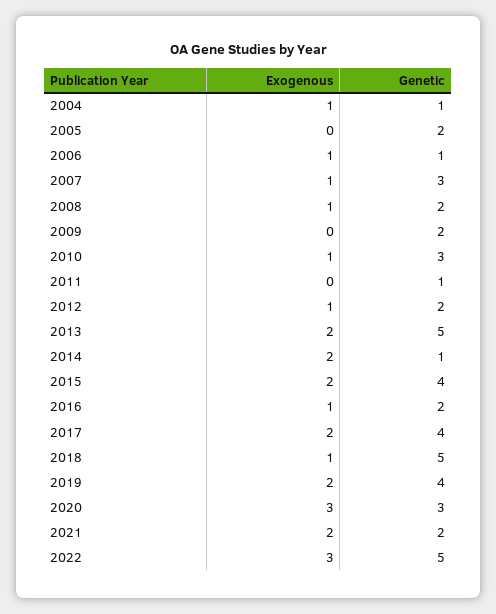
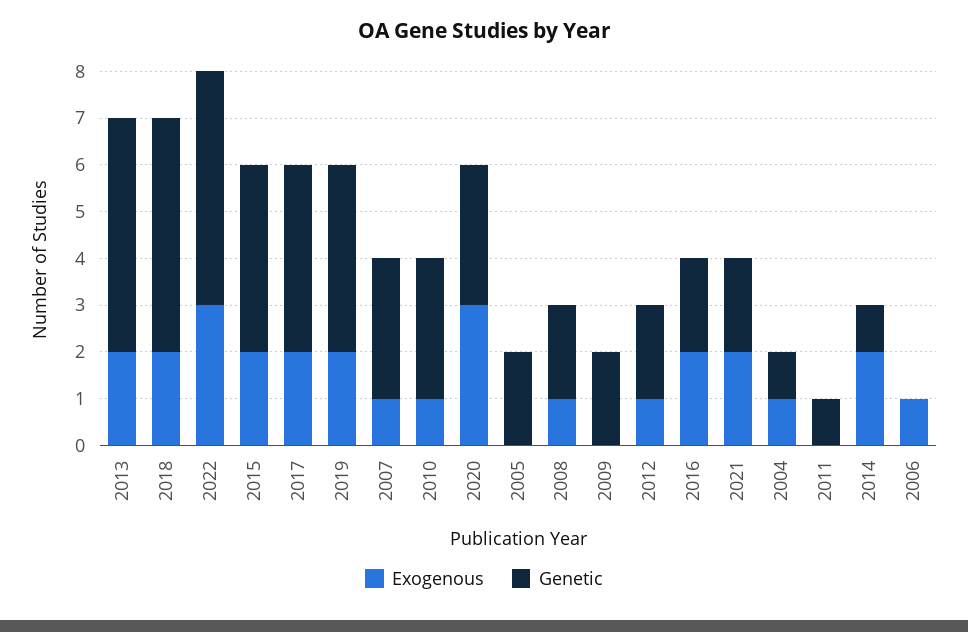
  {
    "Exogenous": {
      "2004": 1,
      "2005": 0,
      "2006": 1,
      "2007": 1,
      "2008": 1,
      "2009": 0,
      "2010": 1,
      "2011": 0,
      "2012": 1,
      "2013": 2,
      "2014": 2,
      "2015": 2,
-     "2016": 1,
+     "2016": 2,
      "2017": 2,
-     "2018": 1,
+     "2018": 2,
      "2019": 2,
      "2020": 3,
      "2021": 2,
      "2022": 3
    },
    "Genetic": {
      "2004": 1,
      "2005": 2,
-     "2006": 1,
+     "2006": 0,
      "2007": 3,
      "2008": 2,
      "2009": 2,
      "2010": 3,
      "2011": 1,
      "2012": 2,
      "2013": 5,
      "2014": 1,
      "2015": 4,
      "2016": 2,
      "2017": 4,
      "2018": 5,
      "2019": 4,
      "2020": 3,
      "2021": 2,
      "2022": 5
    }
  }

